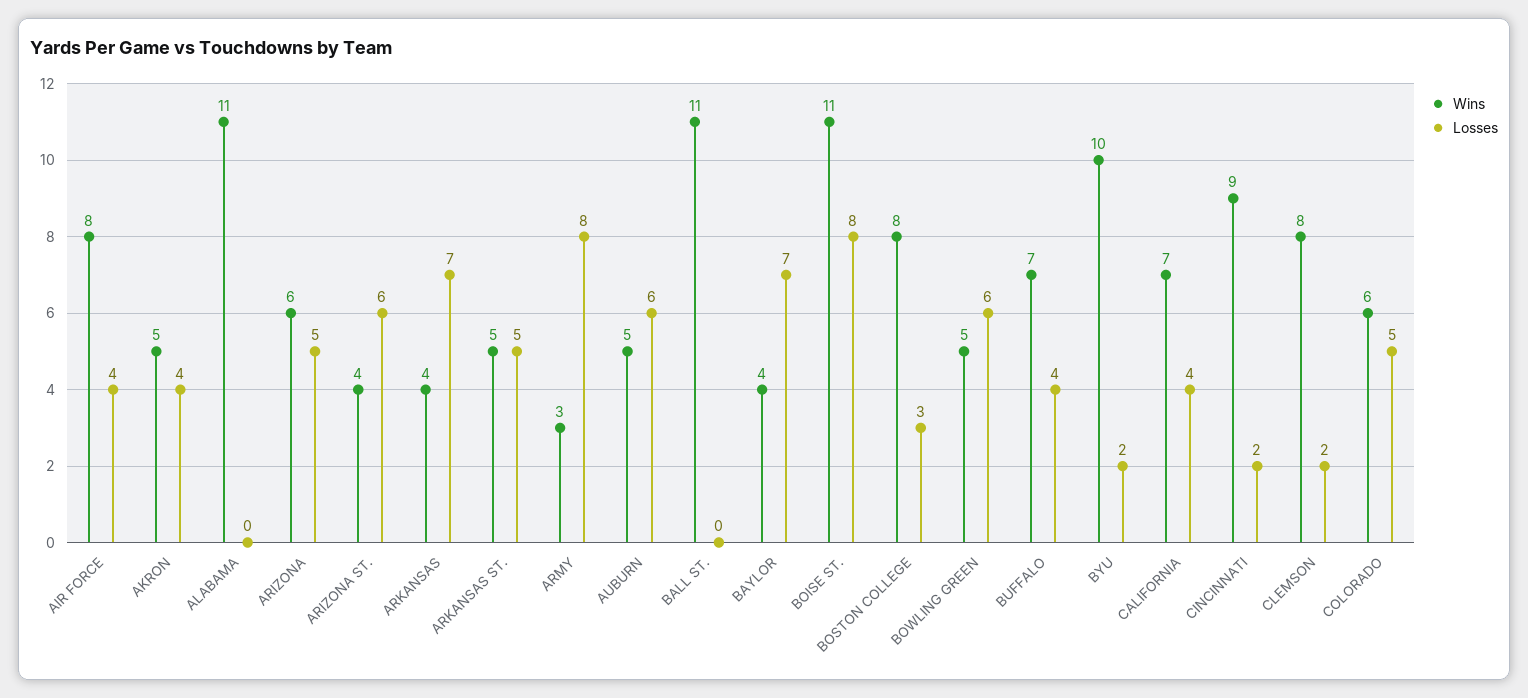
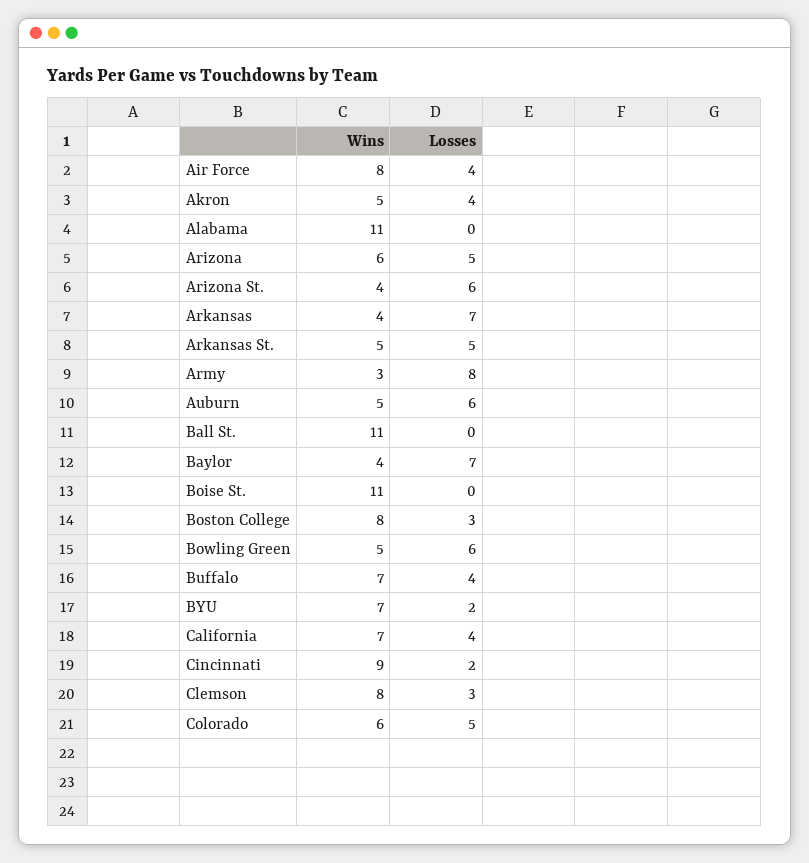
  {
    "Wins": {
      "AIR FORCE": 8,
      "AKRON": 5,
      "ALABAMA": 11,
      "ARIZONA": 6,
      "ARIZONA ST.": 4,
      "ARKANSAS": 4,
      "ARKANSAS ST.": 5,
      "ARMY": 3,
      "AUBURN": 5,
      "BALL ST.": 11,
      "BAYLOR": 4,
      "BOISE ST.": 11,
      "BOSTON COLLEGE": 8,
      "BOWLING GREEN": 5,
      "BUFFALO": 7,
-     "BYU": 10,
+     "BYU": 7,
      "CALIFORNIA": 7,
      "CINCINNATI": 9,
      "CLEMSON": 8,
      "COLORADO": 6
    },
    "Losses": {
      "AIR FORCE": 4,
      "AKRON": 4,
      "ALABAMA": 0,
      "ARIZONA": 5,
      "ARIZONA ST.": 6,
      "ARKANSAS": 7,
      "ARKANSAS ST.": 5,
      "ARMY": 8,
      "AUBURN": 6,
      "BALL ST.": 0,
      "BAYLOR": 7,
-     "BOISE ST.": 8,
+     "BOISE ST.": 0,
      "BOSTON COLLEGE": 3,
      "BOWLING GREEN": 6,
      "BUFFALO": 4,
      "BYU": 2,
      "CALIFORNIA": 4,
      "CINCINNATI": 2,
-     "CLEMSON": 2,
+     "CLEMSON": 3,
      "COLORADO": 5
    }
  }

